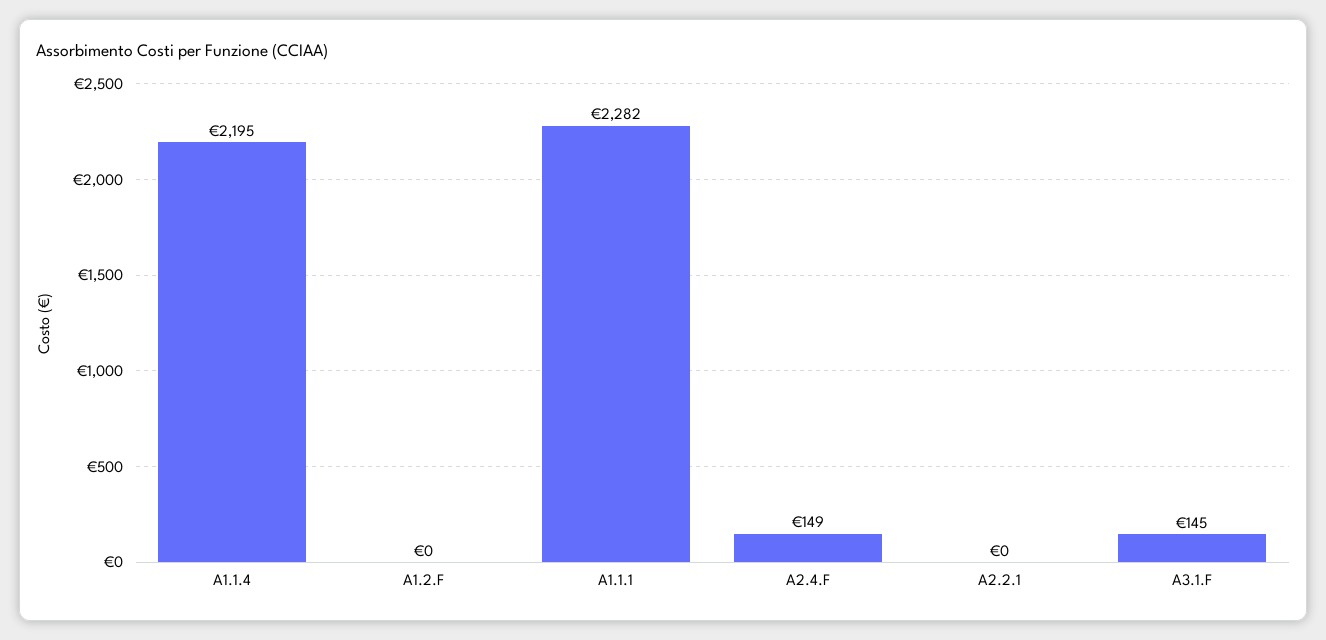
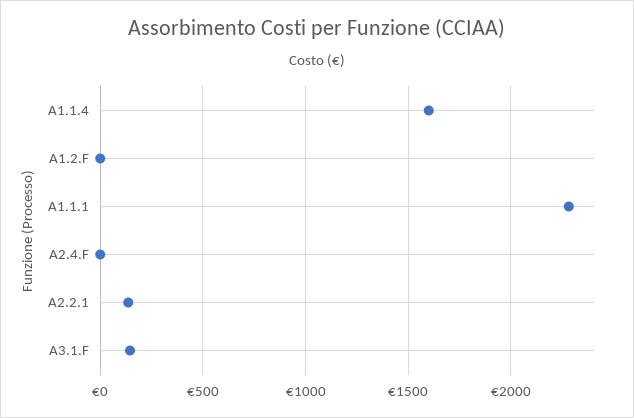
  {
-   "A1.1.4": 2195,
+   "A1.1.4": 1600,
    "A1.2.F": 0,
    "A1.1.1": 2282,
-   "A2.4.F": 149,
+   "A2.4.F": 0,
-   "A2.2.1": 0,
+   "A2.2.1": 150,
    "A3.1.F": 145
  }

